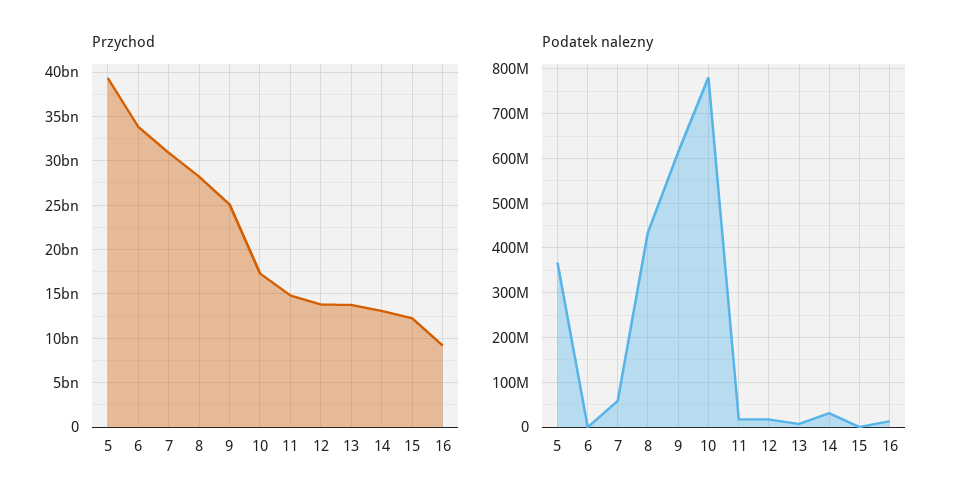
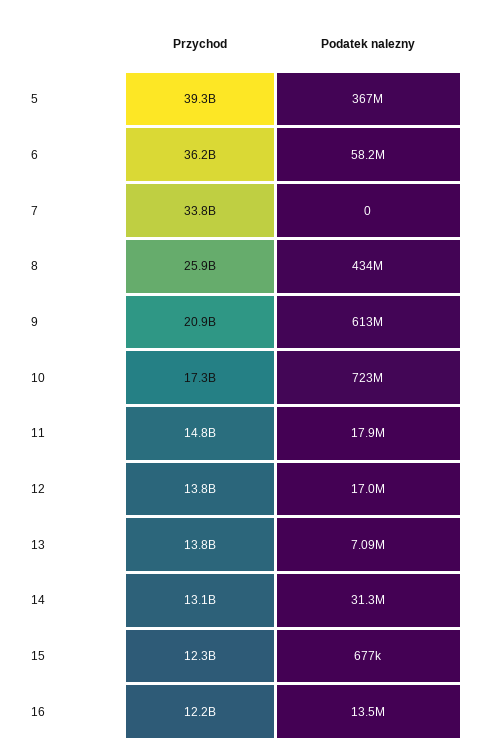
  {
    "Przychod": {
      "5": 39300000000,
-     "6": 34000000000,
+     "6": 36200000000,
-     "7": 31000000000,
+     "7": 33800000000,
-     "8": 28000000000,
+     "8": 25900000000,
-     "9": 25000000000,
+     "9": 20900000000,
      "10": 17300000000,
      "11": 14800000000,
      "12": 13800000000,
      "13": 13800000000,
      "14": 13100000000,
      "15": 12300000000,
-     "16": 9000000000
+     "16": 12200000000
    },
    "Podatek nalezny": {
      "5": 367000000,
-     "6": 0,
+     "6": 58200000,
-     "7": 60000000,
+     "7": 0,
      "8": 434000000,
      "9": 613000000,
-     "10": 780000000,
+     "10": 723000000,
      "11": 17900000,
      "12": 17000000,
      "13": 7090000,
      "14": 31300000,
      "15": 677000,
      "16": 13500000
    }
  }

